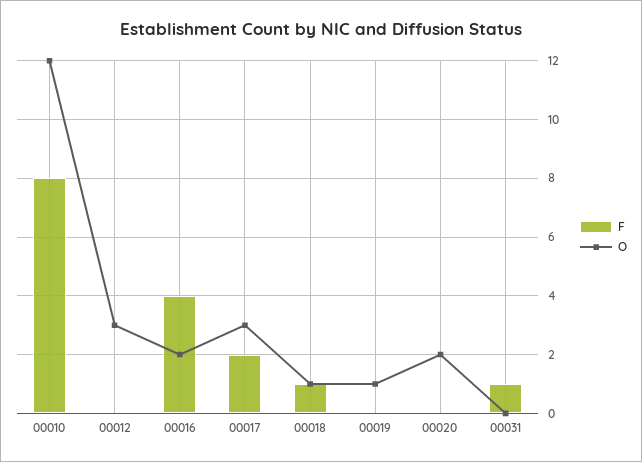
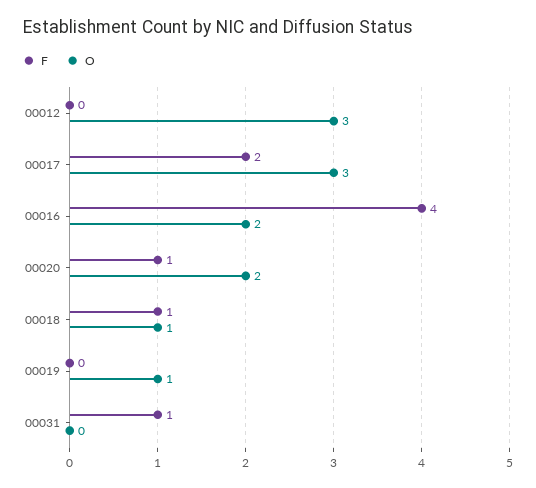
  {
    "F": {
-     "00010": 8,
      "00012": 0,
      "00016": 4,
      "00017": 2,
      "00018": 1,
      "00019": 0,
-     "00020": 0,
+     "00020": 1,
      "00031": 1
    },
    "O": {
-     "00010": 12,
      "00012": 3,
      "00016": 2,
      "00017": 3,
      "00018": 1,
      "00019": 1,
      "00020": 2,
      "00031": 0
    }
  }

